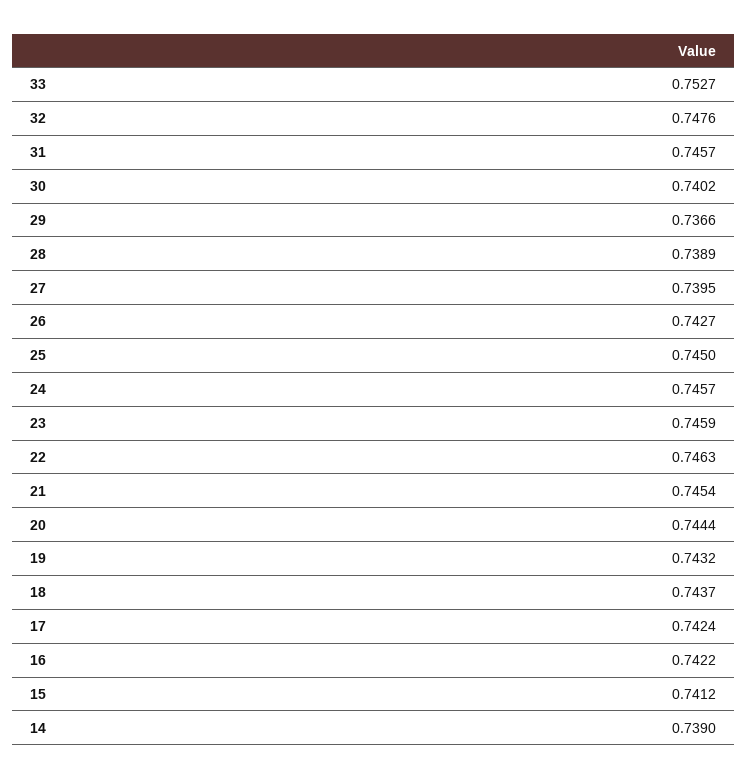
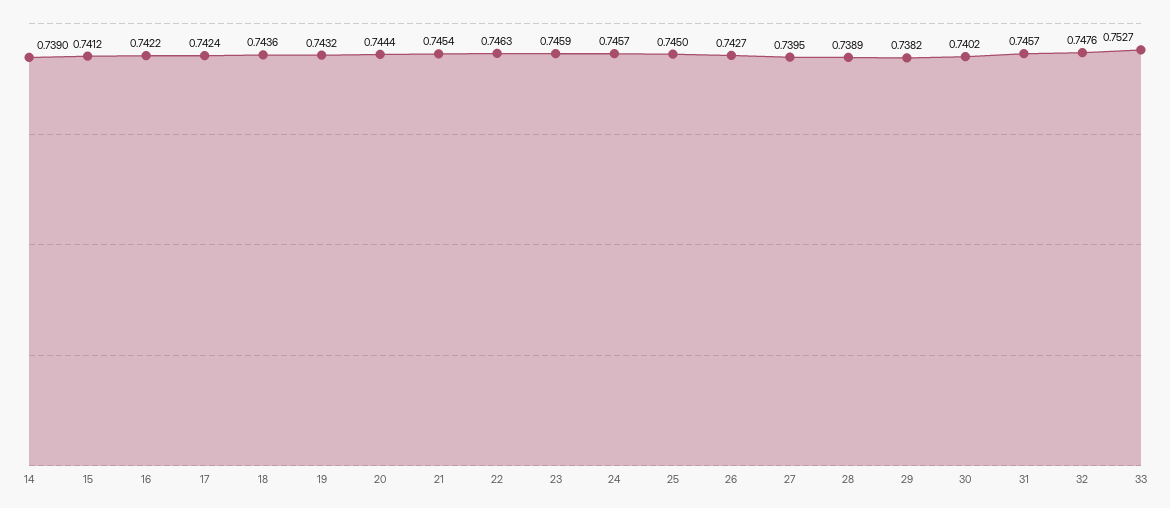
  {
    "33": 0.7527,
    "32": 0.7476,
    "31": 0.7457,
    "30": 0.7402,
-   "29": 0.7366,
+   "29": 0.7382,
    "28": 0.7389,
    "27": 0.7395,
    "26": 0.7427,
    "25": 0.745,
    "24": 0.7457,
    "23": 0.7459,
    "22": 0.7463,
    "21": 0.7454,
    "20": 0.7444,
    "19": 0.7432,
-   "18": 0.7437,
+   "18": 0.7436,
    "17": 0.7424,
    "16": 0.7422,
    "15": 0.7412,
    "14": 0.739
  }

